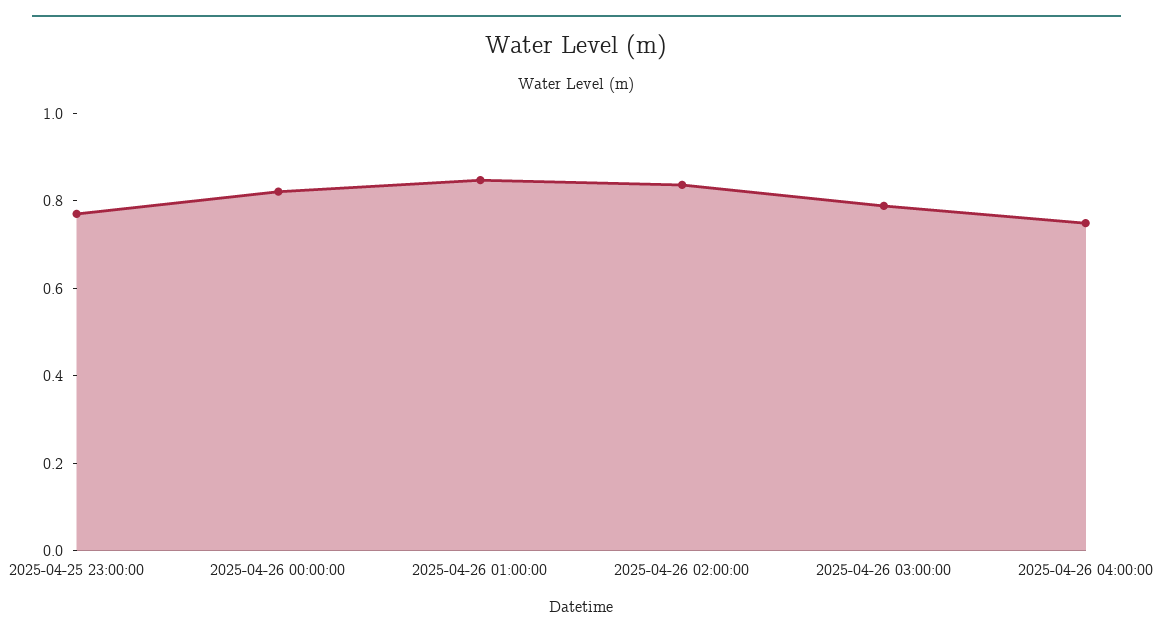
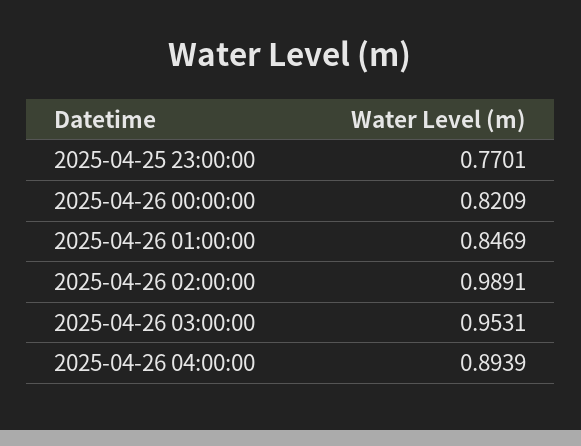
  {
    "2025-04-25 23:00:00": 0.7701,
    "2025-04-26 00:00:00": 0.8209,
    "2025-04-26 01:00:00": 0.8469,
-   "2025-04-26 02:00:00": 0.85,
+   "2025-04-26 02:00:00": 0.9891,
-   "2025-04-26 03:00:00": 0.8,
+   "2025-04-26 03:00:00": 0.9531,
-   "2025-04-26 04:00:00": 0.75
+   "2025-04-26 04:00:00": 0.8939
  }

